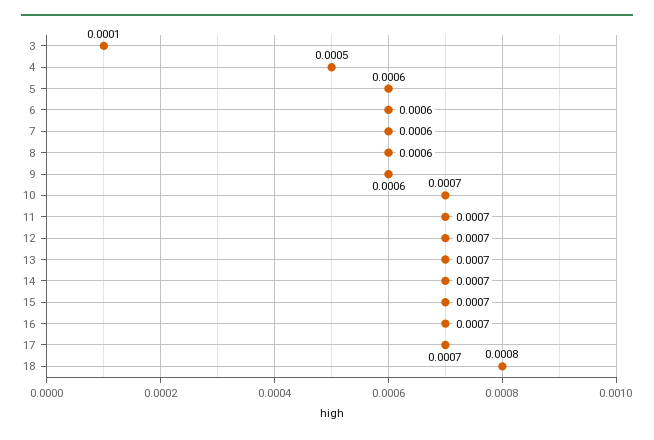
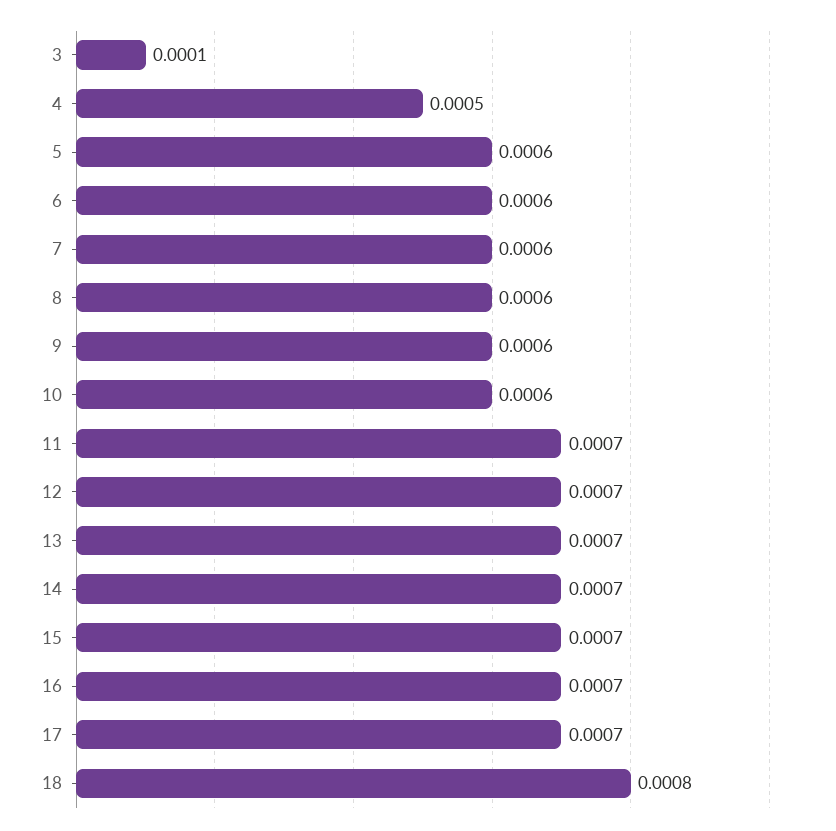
  {
    "3": 0.0001,
    "4": 0.0005,
    "5": 0.0006,
    "6": 0.0006,
    "7": 0.0006,
    "8": 0.0006,
    "9": 0.0006,
-   "10": 0.0007,
+   "10": 0.0006,
    "11": 0.0007,
    "12": 0.0007,
    "13": 0.0007,
    "14": 0.0007,
    "15": 0.0007,
    "16": 0.0007,
    "17": 0.0007,
    "18": 0.0008
  }

